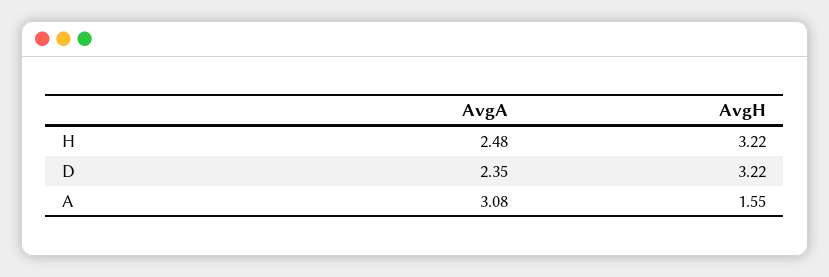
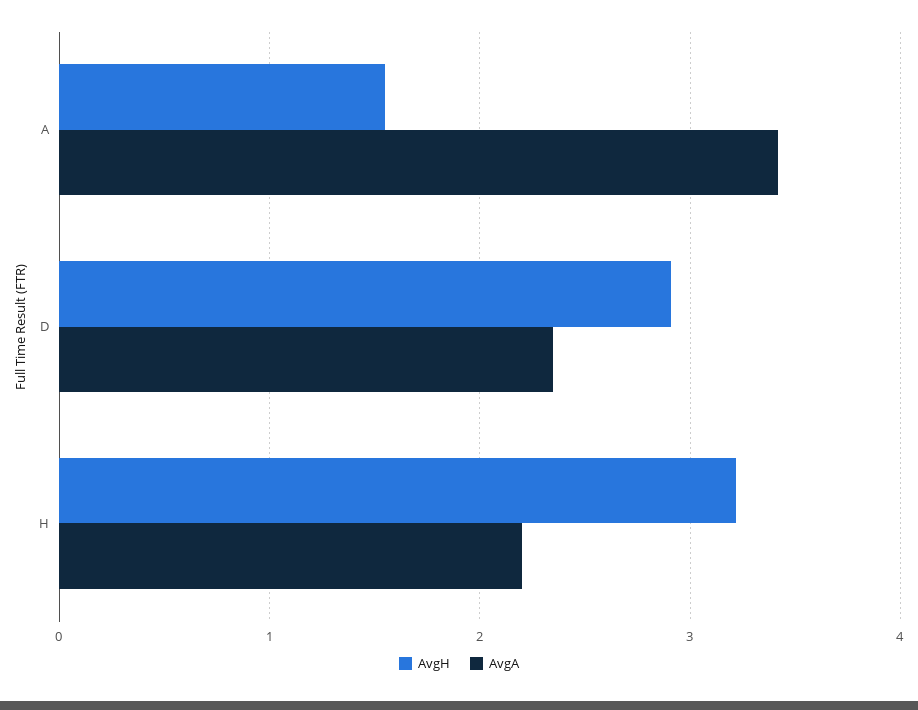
  {
    "AvgA": {
-     "H": 2.48,
+     "H": 2.2,
      "D": 2.35,
-     "A": 3.08
+     "A": 3.4
    },
    "AvgH": {
      "H": 3.22,
-     "D": 3.22,
+     "D": 2.9,
      "A": 1.55
    }
  }

